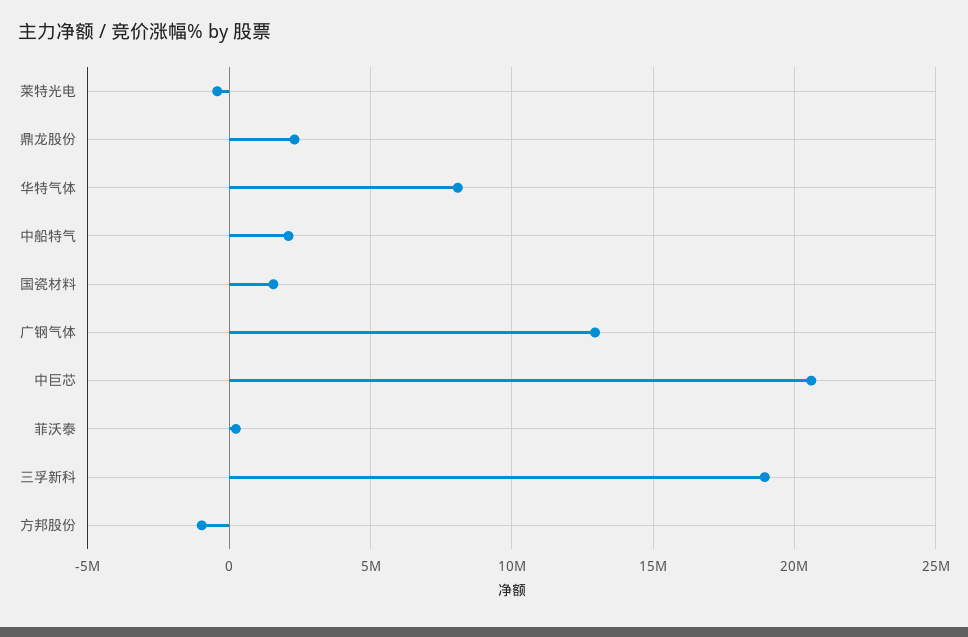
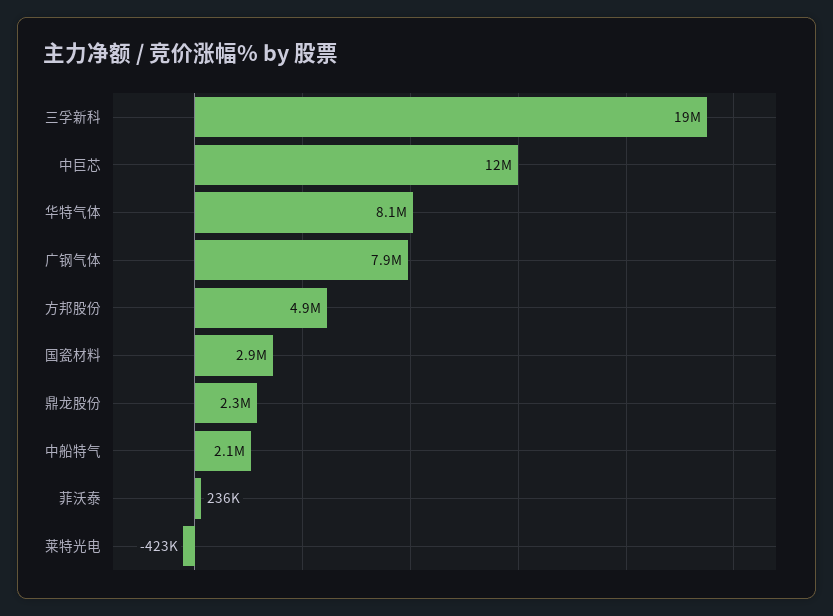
  {
    "莱特光电": -423000,
    "鼎龙股份": 2300000,
    "华特气体": 8100000,
    "中船特气": 2100000,
-   "国瓷材料": 1500000,
+   "国瓷材料": 2900000,
-   "广钢气体": 13000000,
+   "广钢气体": 7900000,
-   "中巨芯": 20500000,
+   "中巨芯": 12000000,
    "菲沃泰": 236000,
    "三孚新科": 19000000,
-   "方邦股份": -1000000
+   "方邦股份": 4900000
  }

